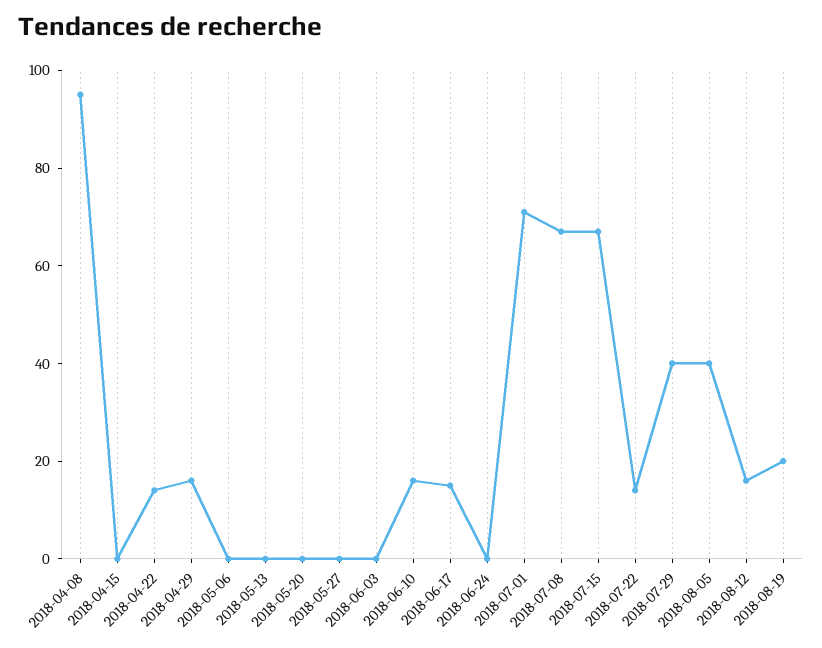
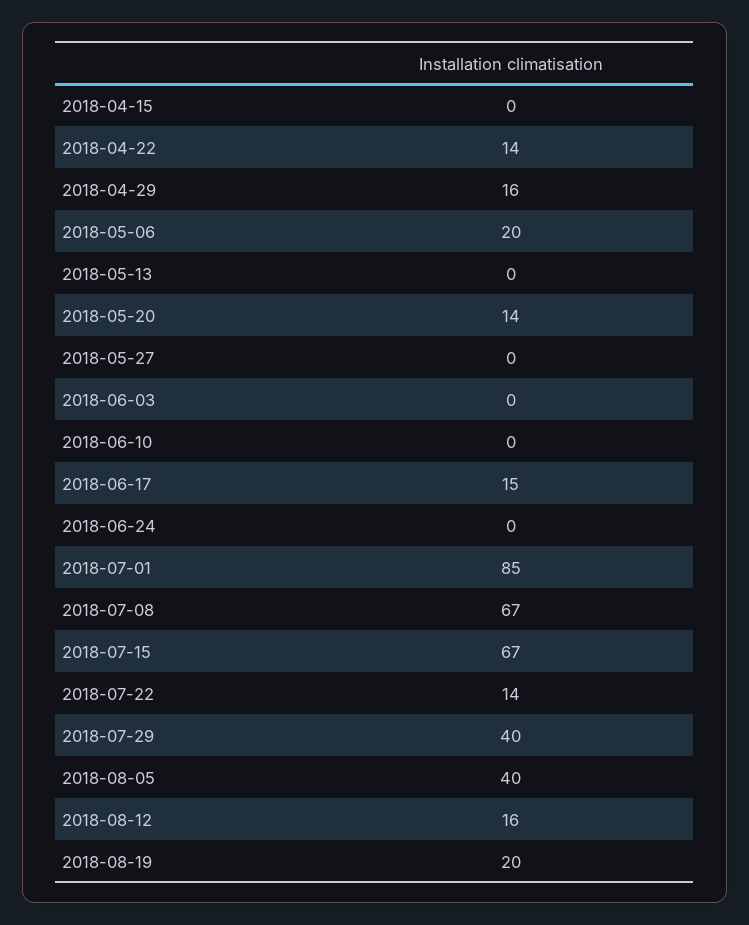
  {
-   "2018-04-08": 95,
    "2018-04-15": 0,
    "2018-04-22": 14,
    "2018-04-29": 16,
-   "2018-05-06": 0,
+   "2018-05-06": 20,
    "2018-05-13": 0,
-   "2018-05-20": 0,
+   "2018-05-20": 14,
    "2018-05-27": 0,
    "2018-06-03": 0,
-   "2018-06-10": 15,
+   "2018-06-10": 0,
    "2018-06-17": 15,
    "2018-06-24": 0,
-   "2018-07-01": 70,
+   "2018-07-01": 85,
    "2018-07-08": 67,
    "2018-07-15": 67,
    "2018-07-22": 14,
    "2018-07-29": 40,
    "2018-08-05": 40,
    "2018-08-12": 16,
    "2018-08-19": 20
  }

